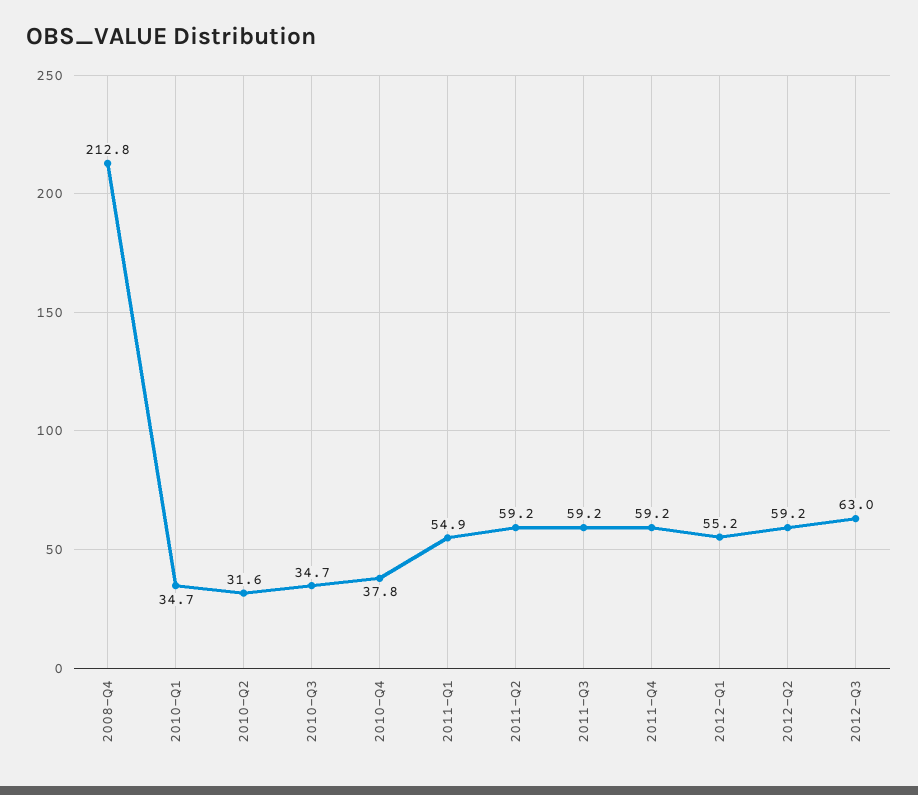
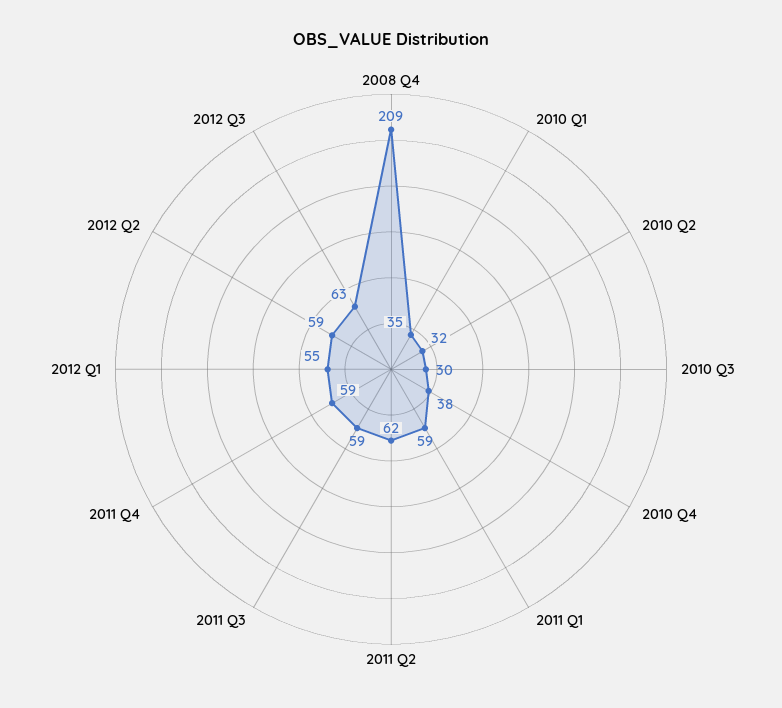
  {
-   "2008-Q4": 212.8,
+   "2008-Q4": 209,
    "2010-Q1": 34.7,
    "2010-Q2": 31.6,
-   "2010-Q3": 34.7,
+   "2010-Q3": 30,
    "2010-Q4": 37.8,
-   "2011-Q1": 54.9,
+   "2011-Q1": 59,
-   "2011-Q2": 59.2,
+   "2011-Q2": 62,
    "2011-Q3": 59.2,
    "2011-Q4": 59.2,
    "2012-Q1": 55.2,
    "2012-Q2": 59.2,
    "2012-Q3": 63
  }

